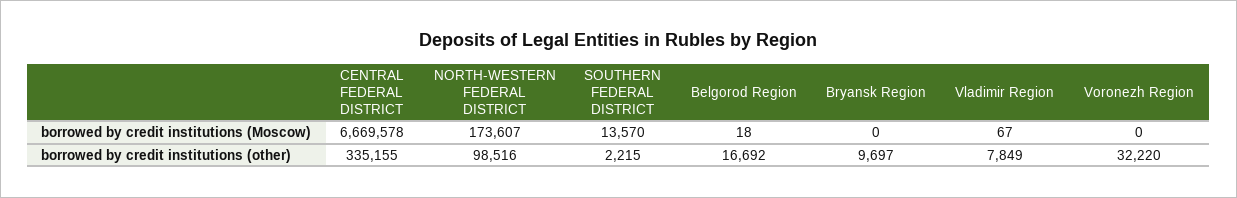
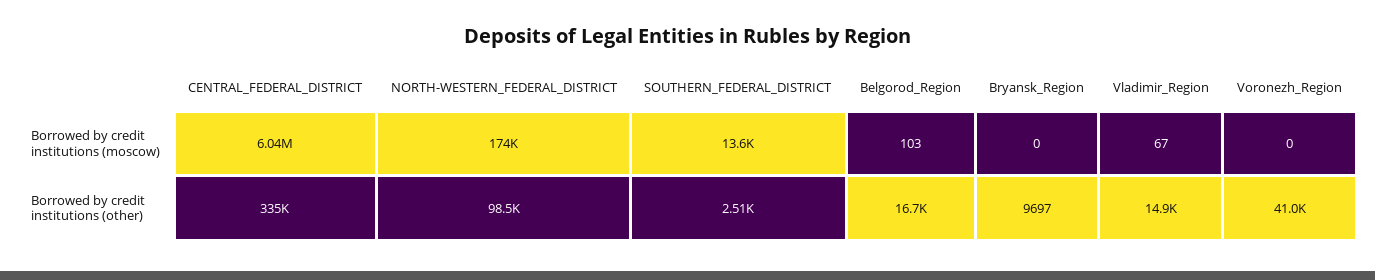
  {
    "CENTRAL FEDERAL DISTRICT": {
-     "borrowed by credit institutions (Moscow)": 6669578,
+     "borrowed by credit institutions (Moscow)": 6040000,
      "borrowed by credit institutions (other)": 335155
    },
    "NORTH-WESTERN FEDERAL DISTRICT": {
      "borrowed by credit institutions (Moscow)": 173607,
      "borrowed by credit institutions (other)": 98516
    },
    "SOUTHERN FEDERAL DISTRICT": {
      "borrowed by credit institutions (Moscow)": 13570,
-     "borrowed by credit institutions (other)": 2215
+     "borrowed by credit institutions (other)": 2510
    },
    "Belgorod Region": {
-     "borrowed by credit institutions (Moscow)": 18,
+     "borrowed by credit institutions (Moscow)": 103,
      "borrowed by credit institutions (other)": 16692
    },
    "Bryansk Region": {
      "borrowed by credit institutions (Moscow)": 0,
      "borrowed by credit institutions (other)": 9697
    },
    "Vladimir Region": {
      "borrowed by credit institutions (Moscow)": 67,
-     "borrowed by credit institutions (other)": 7849
+     "borrowed by credit institutions (other)": 14900
    },
    "Voronezh Region": {
      "borrowed by credit institutions (Moscow)": 0,
-     "borrowed by credit institutions (other)": 32220
+     "borrowed by credit institutions (other)": 41000
    }
  }

